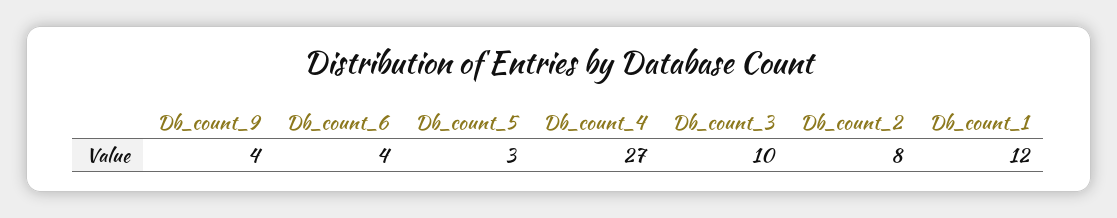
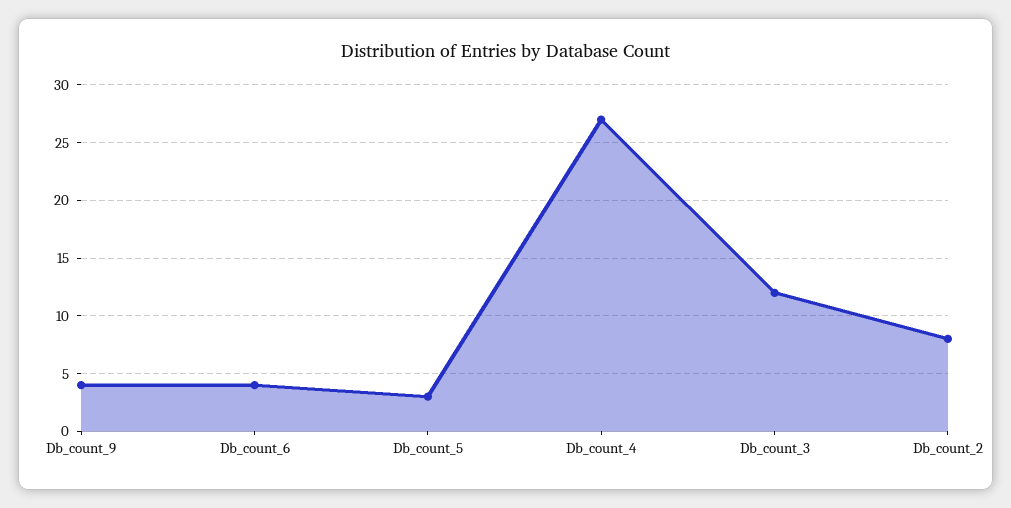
  {
    "Db_count_9": 4,
    "Db_count_6": 4,
    "Db_count_5": 3,
    "Db_count_4": 27,
-   "Db_count_3": 10,
+   "Db_count_3": 12,
-   "Db_count_2": 8,
+   "Db_count_2": 8
-   "Db_count_1": 12
  }

